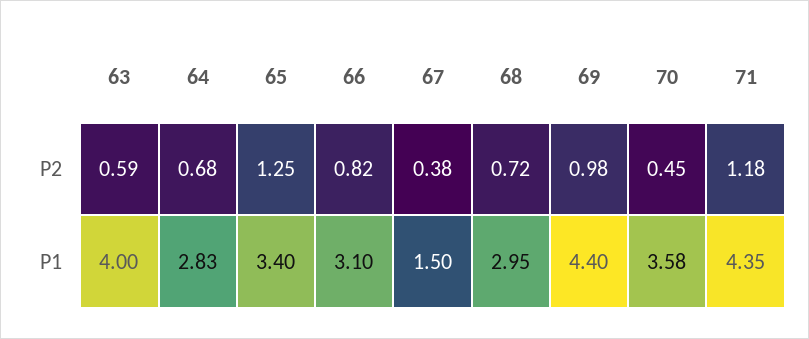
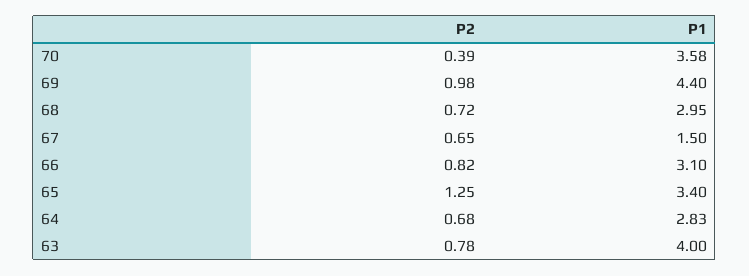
  {
    "63": {
-     "P2": 0.59,
+     "P2": 0.78,
      "P1": 4
    },
    "64": {
      "P2": 0.68,
      "P1": 2.83
    },
    "65": {
      "P2": 1.25,
      "P1": 3.4
    },
    "66": {
      "P2": 0.82,
      "P1": 3.1
    },
    "67": {
-     "P2": 0.38,
+     "P2": 0.65,
      "P1": 1.5
    },
    "68": {
      "P2": 0.72,
      "P1": 2.95
    },
    "69": {
      "P2": 0.98,
      "P1": 4.4
    },
    "70": {
-     "P2": 0.45,
+     "P2": 0.39,
      "P1": 3.58
-   },
+   }
-   "71": {
-     "P2": 1.18,
-     "P1": 4.35
-   }
  }

